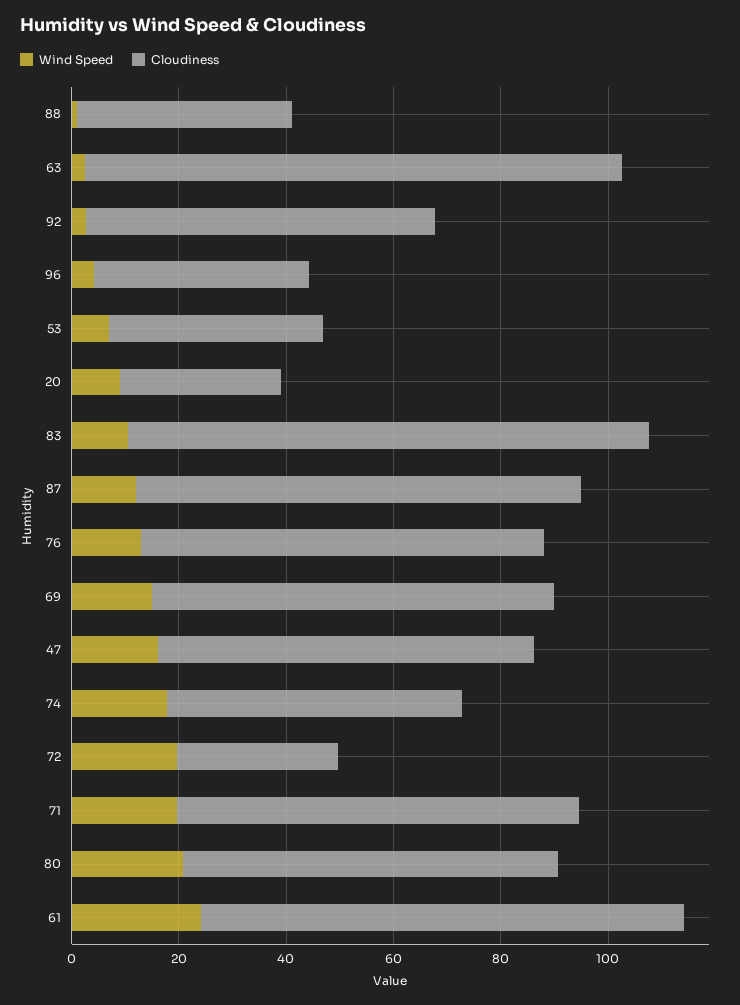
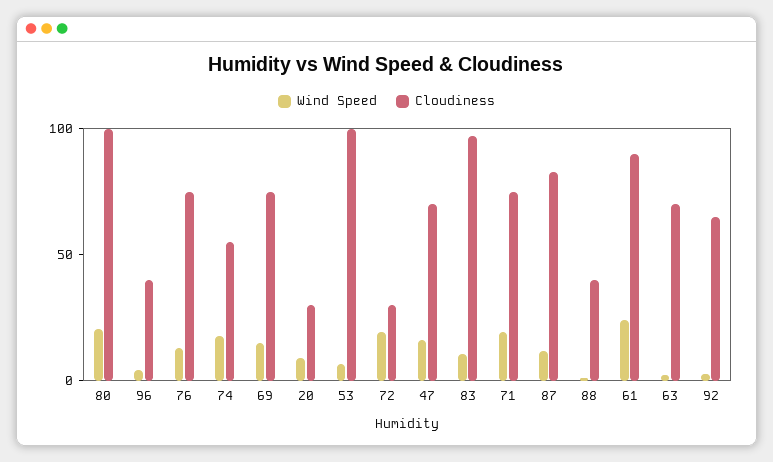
  {
    "Wind Speed": {
      "88": 0,
      "63": 5,
      "92": 5,
      "96": 5,
      "53": 5,
      "20": 10,
      "83": 10,
      "87": 10,
      "76": 15,
      "69": 15,
      "47": 15,
      "74": 20,
      "72": 20,
      "71": 20,
      "80": 20,
      "61": 25
    },
    "Cloudiness": {
      "88": 40,
-     "63": 100,
+     "63": 70,
      "92": 65,
      "96": 40,
-     "53": 40,
+     "53": 100,
      "20": 30,
      "83": 95,
      "87": 85,
      "76": 75,
      "69": 75,
      "47": 70,
      "74": 55,
      "72": 30,
      "71": 75,
-     "80": 70,
+     "80": 100,
      "61": 90
    }
  }

